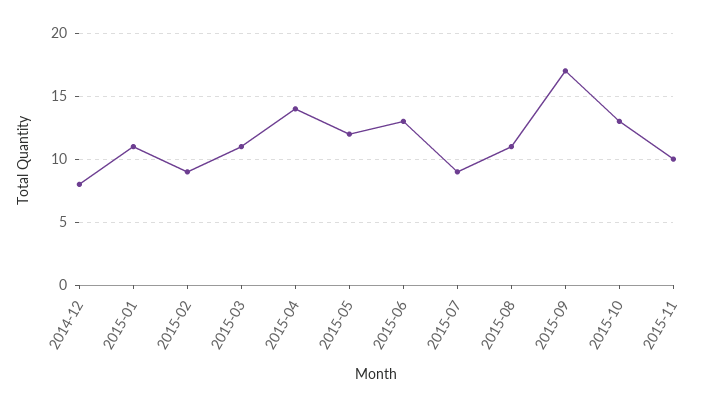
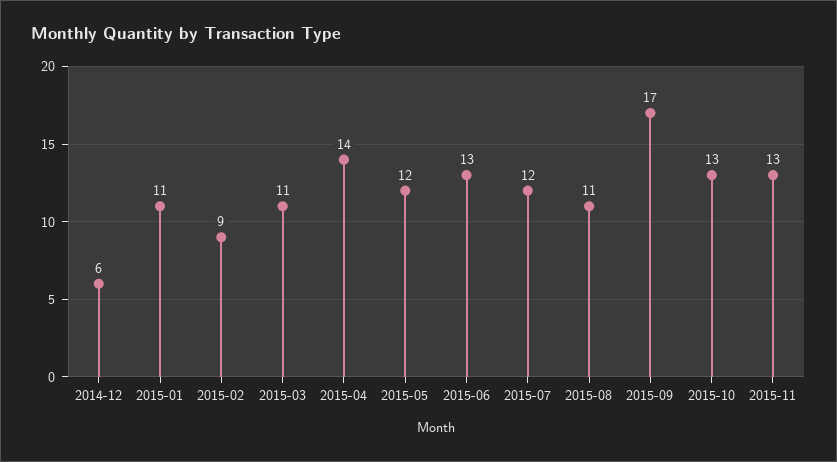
  {
-   "2014-12": 8,
+   "2014-12": 6,
    "2015-01": 11,
    "2015-02": 9,
    "2015-03": 11,
    "2015-04": 14,
    "2015-05": 12,
    "2015-06": 13,
-   "2015-07": 9,
+   "2015-07": 12,
    "2015-08": 11,
    "2015-09": 17,
    "2015-10": 13,
-   "2015-11": 10
+   "2015-11": 13
  }

